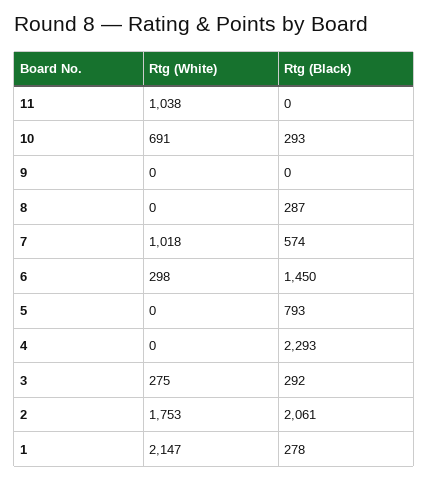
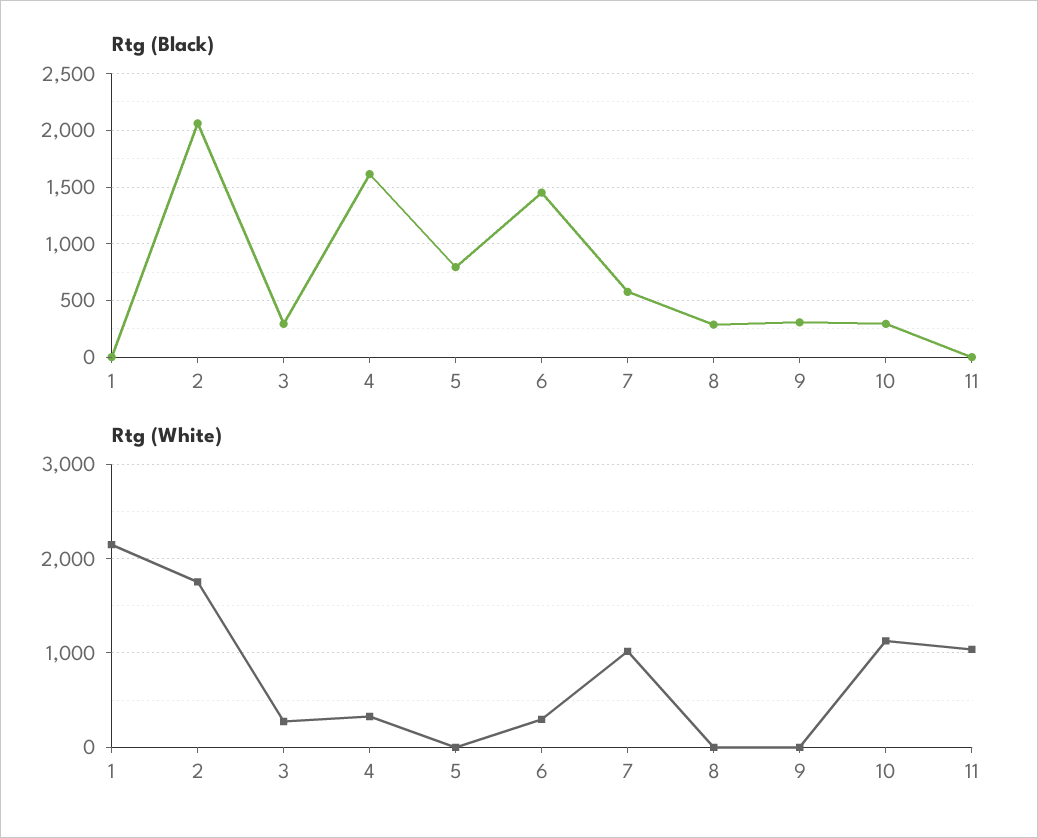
  {
    "Rtg (White)": {
      "11": 1038,
-     "10": 691,
+     "10": 1100,
      "9": 0,
      "8": 0,
      "7": 1018,
      "6": 298,
      "5": 0,
-     "4": 0,
+     "4": 300,
      "3": 275,
      "2": 1753,
      "1": 2147
    },
    "Rtg (Black)": {
      "11": 0,
      "10": 293,
-     "9": 0,
+     "9": 300,
      "8": 287,
      "7": 574,
      "6": 1450,
      "5": 793,
-     "4": 2293,
+     "4": 1600,
      "3": 292,
      "2": 2061,
-     "1": 278
+     "1": 0
    }
  }

